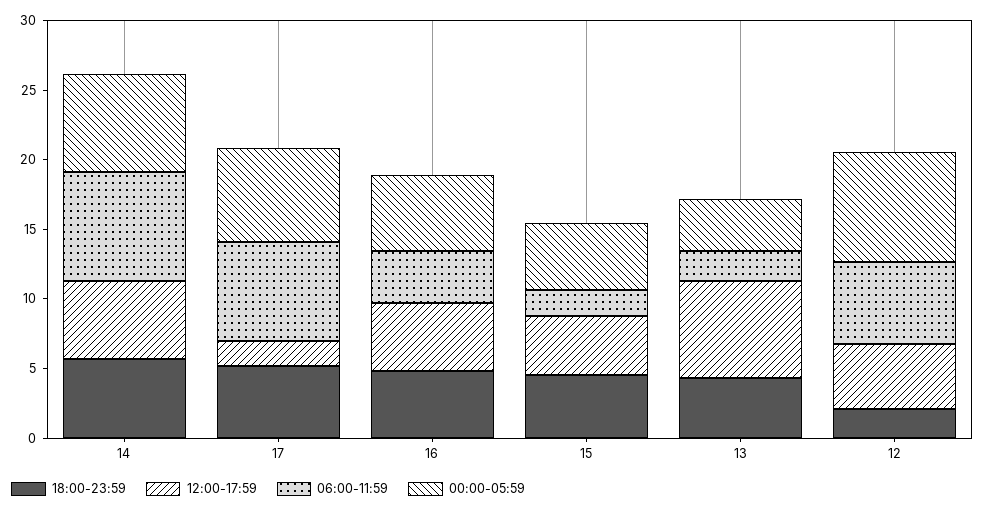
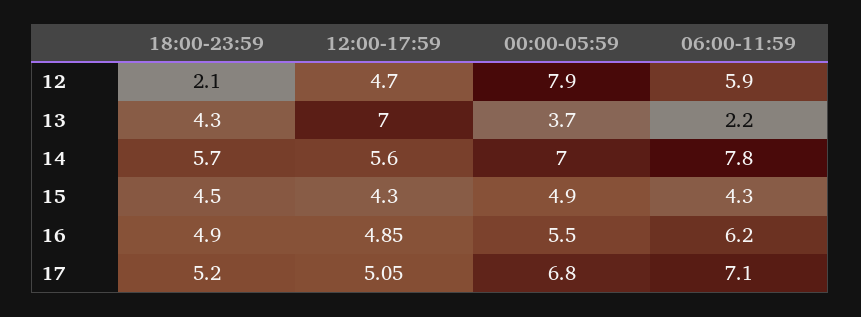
  {
    "18:00-23:59": {
      "14": 5.7,
      "17": 5.2,
      "16": 4.9,
      "15": 4.5,
      "13": 4.3,
      "12": 2.1
    },
    "12:00-17:59": {
      "14": 5.6,
-     "17": 2,
+     "17": 5.05,
      "16": 4.85,
      "15": 4.3,
      "13": 7,
      "12": 4.7
    },
    "06:00-11:59": {
      "14": 7.8,
      "17": 7.1,
-     "16": 4,
+     "16": 6.2,
-     "15": 2,
+     "15": 4.3,
      "13": 2.2,
      "12": 5.9
    },
    "00:00-05:59": {
      "14": 7,
      "17": 6.8,
      "16": 5.5,
      "15": 4.9,
      "13": 3.7,
      "12": 7.9
    }
  }

